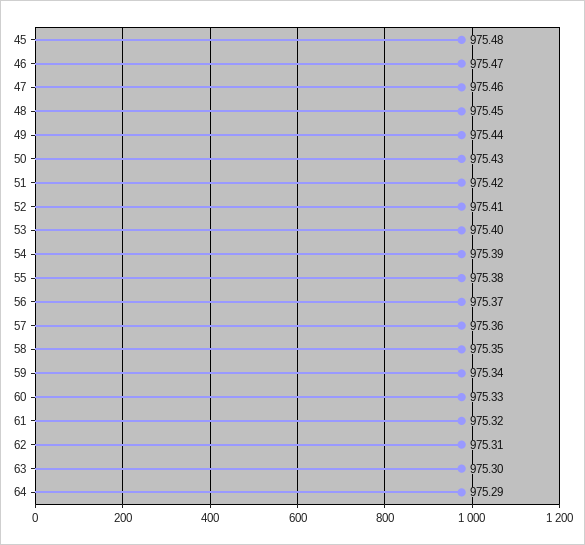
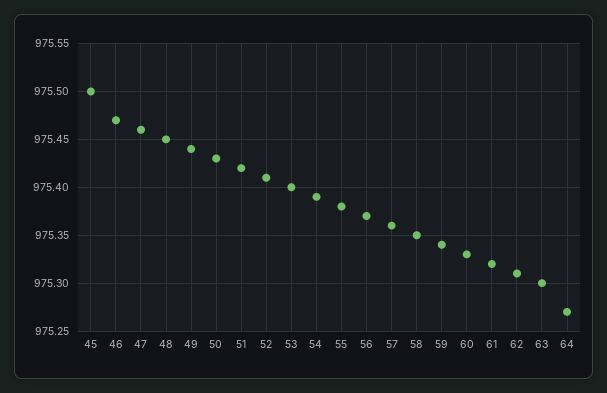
  {
-   "45": 975.48,
+   "45": 975.5,
    "46": 975.47,
    "47": 975.46,
    "48": 975.45,
    "49": 975.44,
    "50": 975.43,
    "51": 975.42,
    "52": 975.41,
    "53": 975.4,
    "54": 975.39,
    "55": 975.38,
    "56": 975.37,
    "57": 975.36,
    "58": 975.35,
    "59": 975.34,
    "60": 975.33,
    "61": 975.32,
    "62": 975.31,
    "63": 975.3,
-   "64": 975.29
+   "64": 975.27
  }

